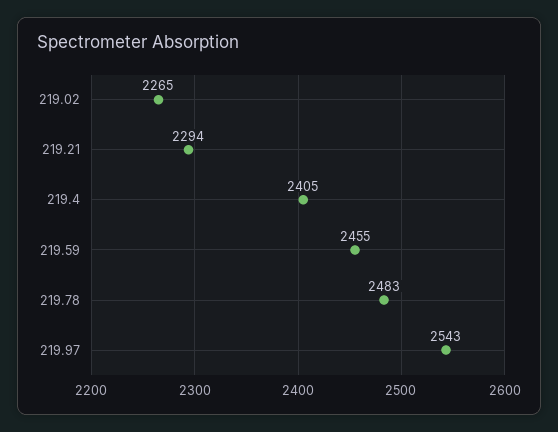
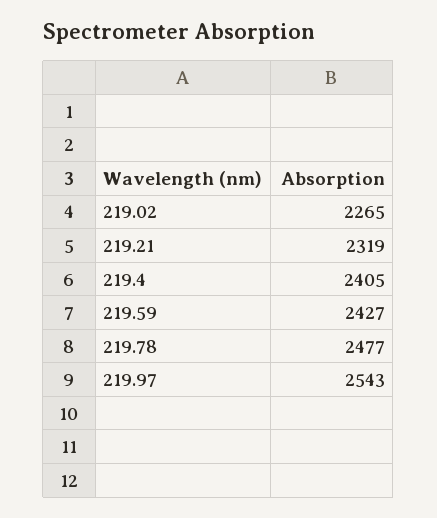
  {
    "219.02": 2265,
-   "219.21": 2294,
+   "219.21": 2319,
    "219.4": 2405,
-   "219.59": 2455,
+   "219.59": 2427,
-   "219.78": 2483,
+   "219.78": 2477,
    "219.97": 2543
  }

